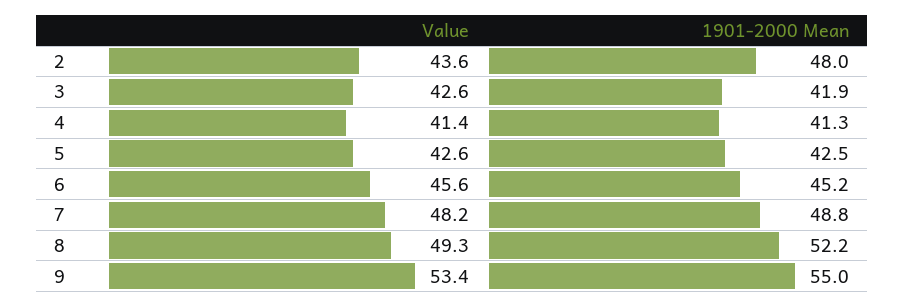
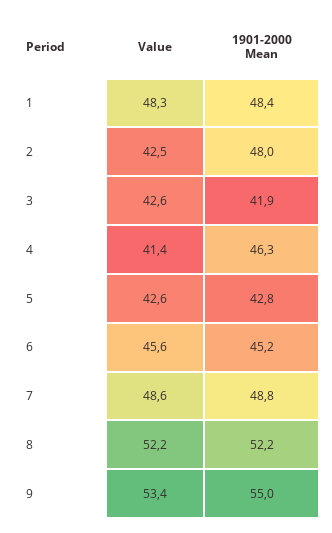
  {
    "Value": {
-     "2": 43.6,
+     "2": 42.5,
      "3": 42.6,
      "4": 41.4,
      "5": 42.6,
      "6": 45.6,
-     "7": 48.2,
+     "7": 48.6,
-     "8": 49.3,
+     "8": 52.2,
-     "9": 53.4
+     "9": 53.4,
+     "1": 48.3
    },
    "1901-2000 Mean": {
      "2": 48,
      "3": 41.9,
-     "4": 41.3,
+     "4": 46.3,
-     "5": 42.5,
+     "5": 42.8,
      "6": 45.2,
      "7": 48.8,
      "8": 52.2,
-     "9": 55
+     "9": 55,
+     "1": 48.4
    }
  }

